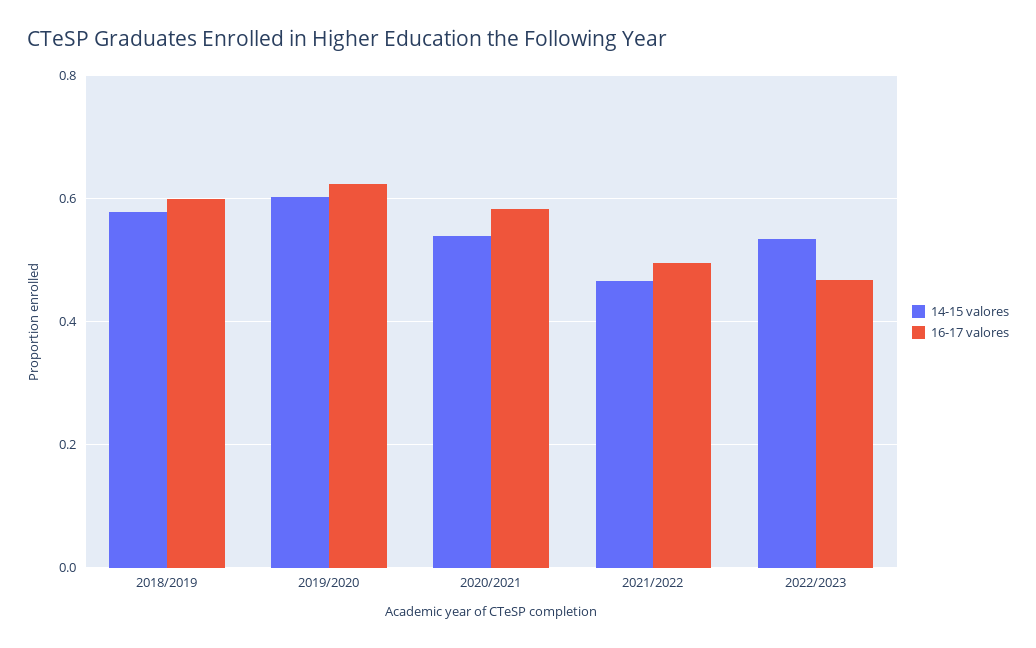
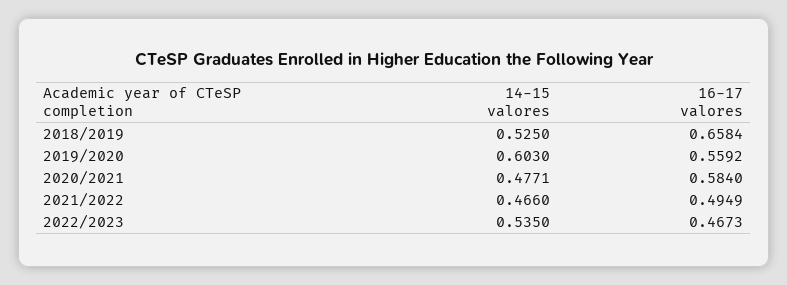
  {
    "14-15 valores": {
-     "2018/2019": 0.58,
+     "2018/2019": 0.525,
      "2019/2020": 0.603,
-     "2020/2021": 0.54,
+     "2020/2021": 0.4771,
      "2021/2022": 0.466,
      "2022/2023": 0.535
    },
    "16-17 valores": {
-     "2018/2019": 0.6,
+     "2018/2019": 0.6584,
-     "2019/2020": 0.62,
+     "2019/2020": 0.5592,
      "2020/2021": 0.584,
      "2021/2022": 0.4949,
      "2022/2023": 0.4673
    }
  }

